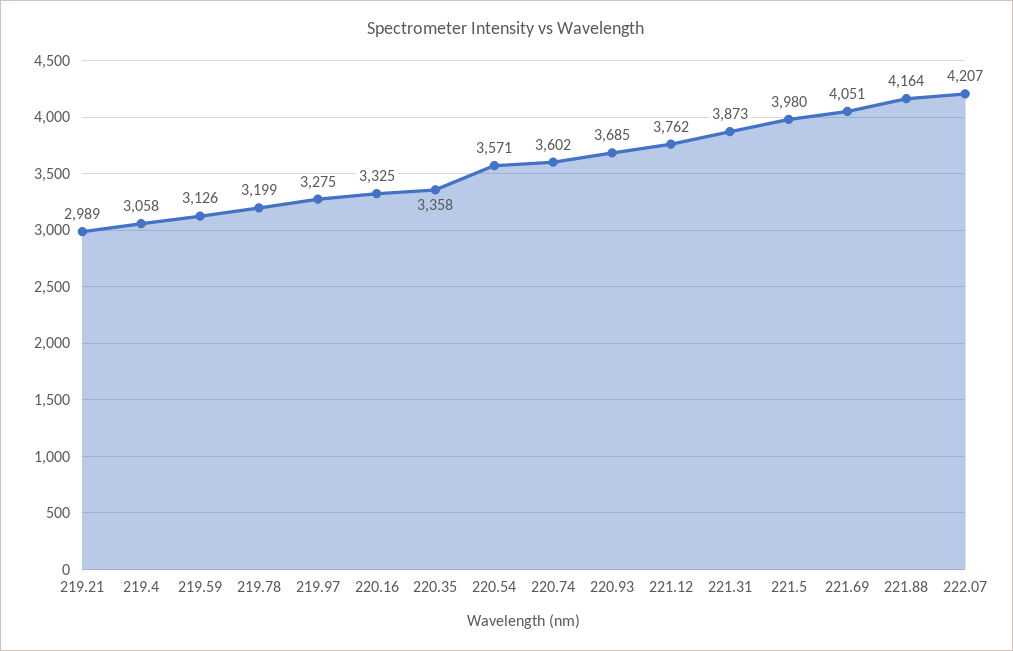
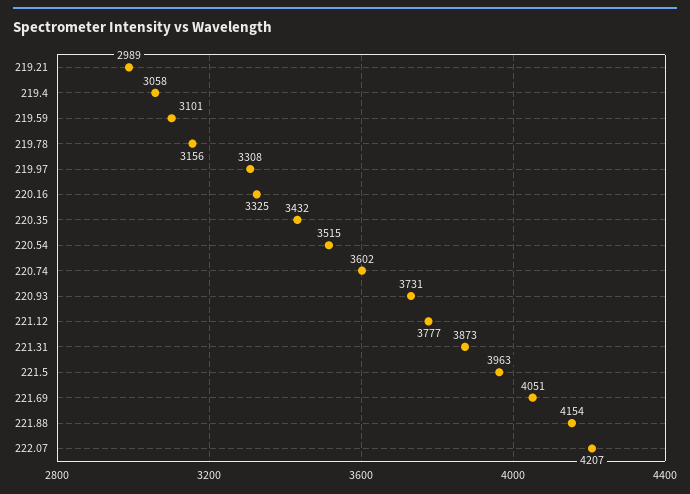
  {
    "219.21": 2989,
    "219.4": 3058,
-   "219.59": 3126,
+   "219.59": 3101,
-   "219.78": 3199,
+   "219.78": 3156,
-   "219.97": 3275,
+   "219.97": 3308,
    "220.16": 3325,
-   "220.35": 3358,
+   "220.35": 3432,
-   "220.54": 3571,
+   "220.54": 3515,
    "220.74": 3602,
-   "220.93": 3685,
+   "220.93": 3731,
-   "221.12": 3762,
+   "221.12": 3777,
    "221.31": 3873,
-   "221.5": 3980,
+   "221.5": 3963,
    "221.69": 4051,
-   "221.88": 4164,
+   "221.88": 4154,
    "222.07": 4207
  }

